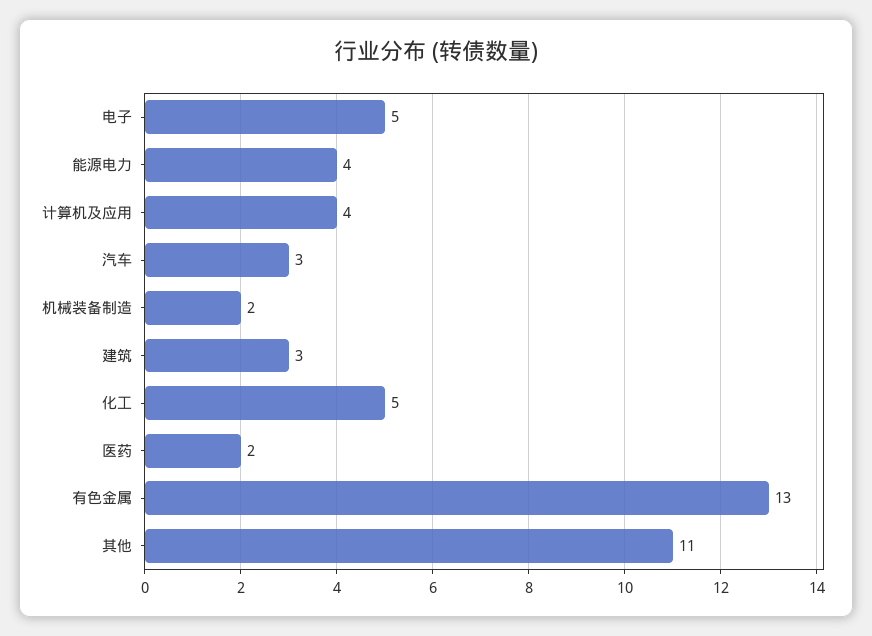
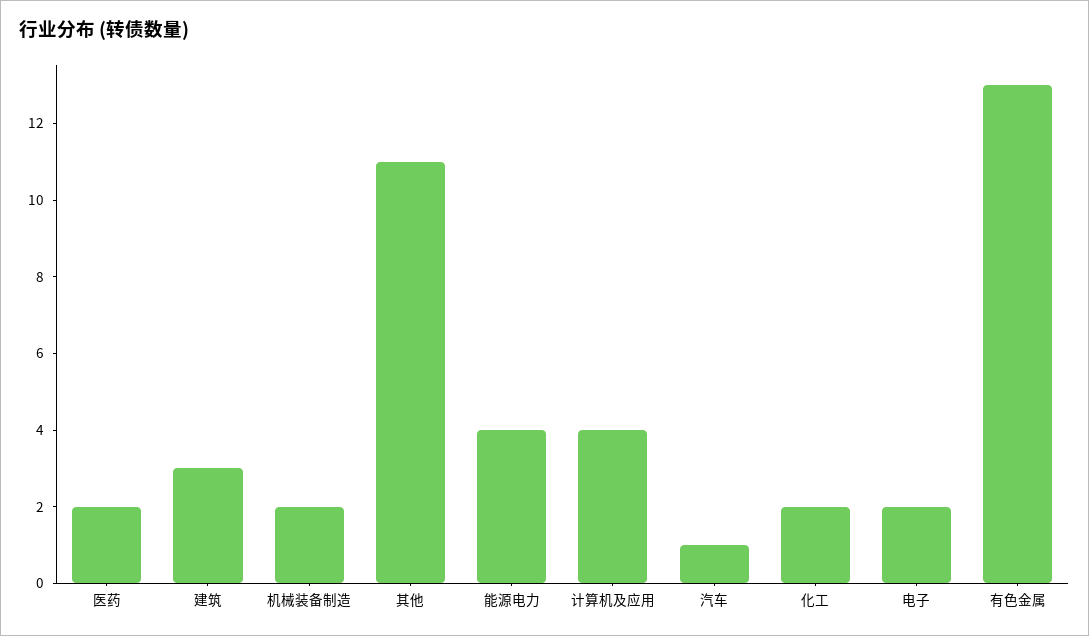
  {
-   "电子": 5,
+   "电子": 2,
    "能源电力": 4,
    "计算机及应用": 4,
-   "汽车": 3,
+   "汽车": 1,
    "机械装备制造": 2,
    "建筑": 3,
-   "化工": 5,
+   "化工": 2,
    "医药": 2,
    "有色金属": 13,
    "其他": 11
  }

